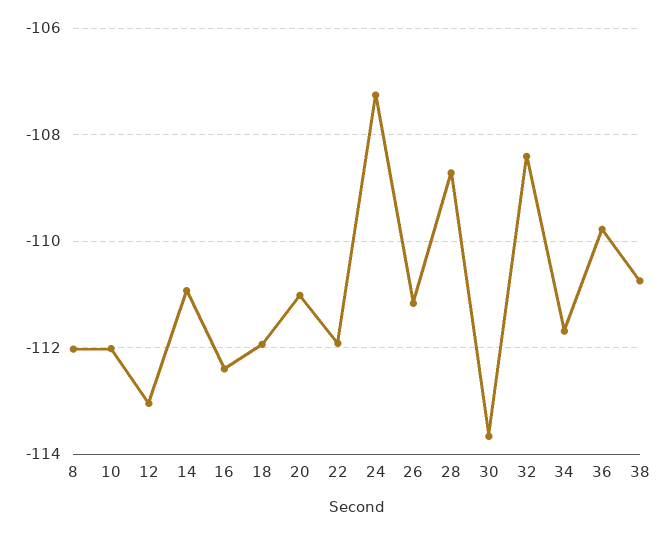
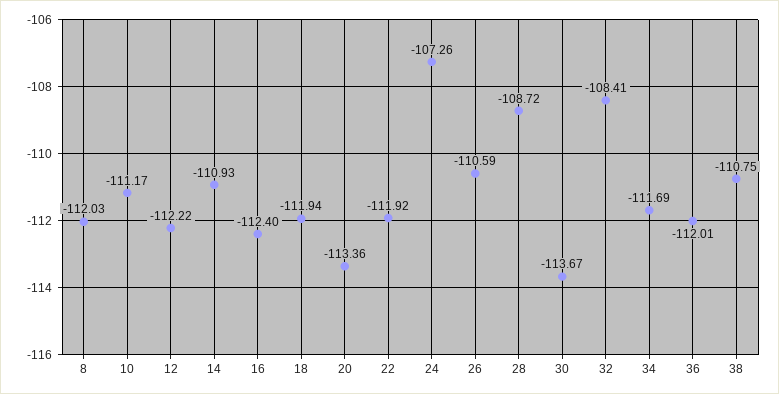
  {
    "8": -112.03,
-   "10": -112,
+   "10": -111.17,
-   "12": -113,
+   "12": -112.22,
    "14": -110.93,
    "16": -112.4,
    "18": -111.94,
-   "20": -111,
+   "20": -113.36,
    "22": -111.92,
    "24": -107.26,
-   "26": -111.2,
+   "26": -110.59,
    "28": -108.72,
    "30": -113.67,
    "32": -108.41,
    "34": -111.69,
-   "36": -109.8,
+   "36": -112.01,
    "38": -110.75
  }

